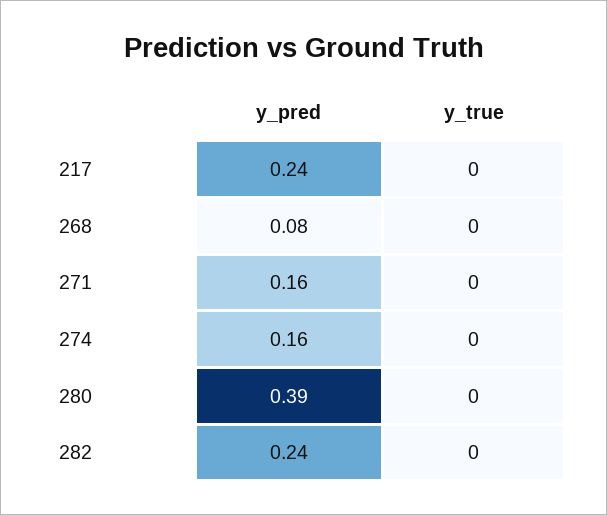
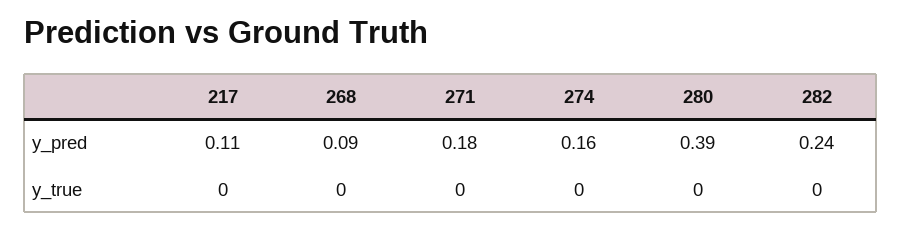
  {
    "y_pred": {
-     "217": 0.24,
+     "217": 0.11,
-     "268": 0.08,
+     "268": 0.09,
-     "271": 0.16,
+     "271": 0.18,
      "274": 0.16,
      "280": 0.39,
      "282": 0.24
    },
    "y_true": {
      "217": 0,
      "268": 0,
      "271": 0,
      "274": 0,
      "280": 0,
      "282": 0
    }
  }

